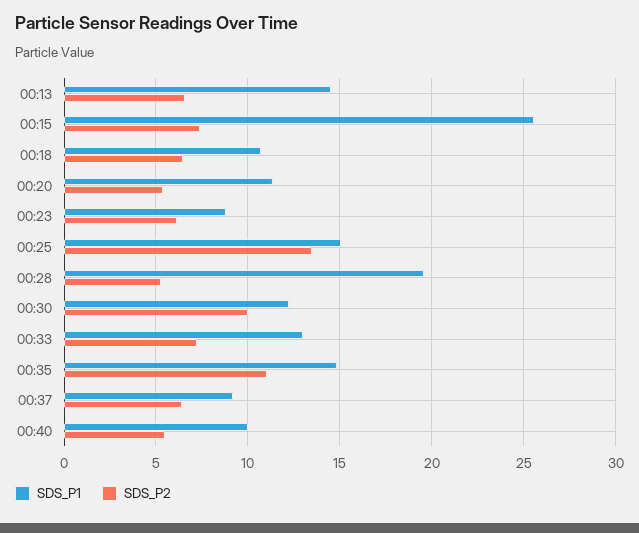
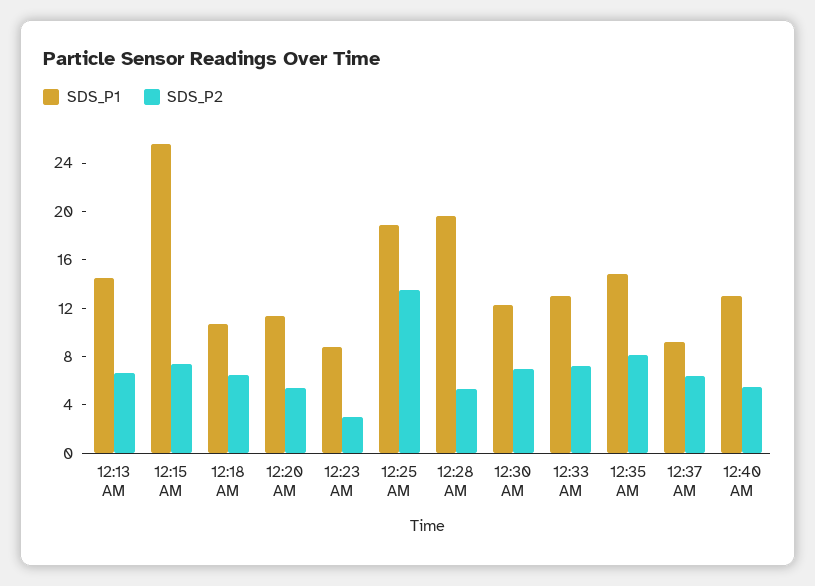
  {
    "SDS_P1": {
      "00:13": 14.5,
      "00:15": 25.5,
      "00:18": 10.5,
      "00:20": 11.5,
      "00:23": 9,
-     "00:25": 15,
+     "00:25": 19,
      "00:28": 19.5,
      "00:30": 12,
      "00:33": 13,
      "00:35": 15,
      "00:37": 9,
-     "00:40": 10
+     "00:40": 13
    },
    "SDS_P2": {
      "00:13": 6.5,
      "00:15": 7.5,
      "00:18": 6.5,
      "00:20": 5.5,
-     "00:23": 6,
+     "00:23": 3,
      "00:25": 13.5,
      "00:28": 5.5,
-     "00:30": 10,
+     "00:30": 7,
      "00:33": 7,
-     "00:35": 11,
+     "00:35": 8,
      "00:37": 6.5,
      "00:40": 5.5
    }
  }

